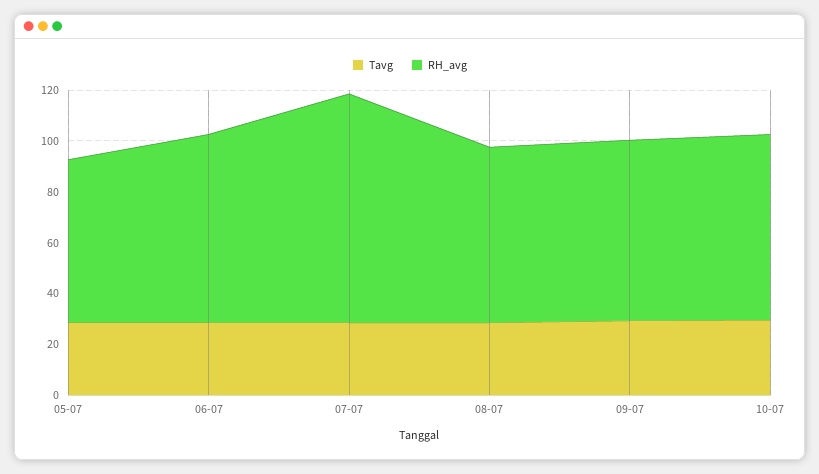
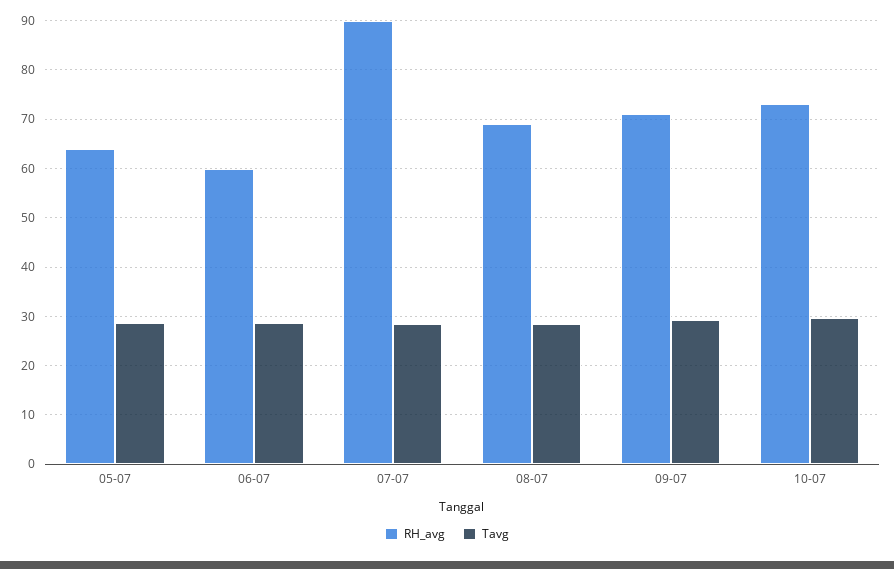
  {
    "Tavg": {
      "05-07": 28,
      "06-07": 28,
      "07-07": 28,
      "08-07": 28,
      "09-07": 30,
      "10-07": 30
    },
    "RH_avg": {
      "05-07": 64,
-     "06-07": 75,
+     "06-07": 60,
      "07-07": 90,
      "08-07": 70,
      "09-07": 72,
      "10-07": 74
    }
  }

